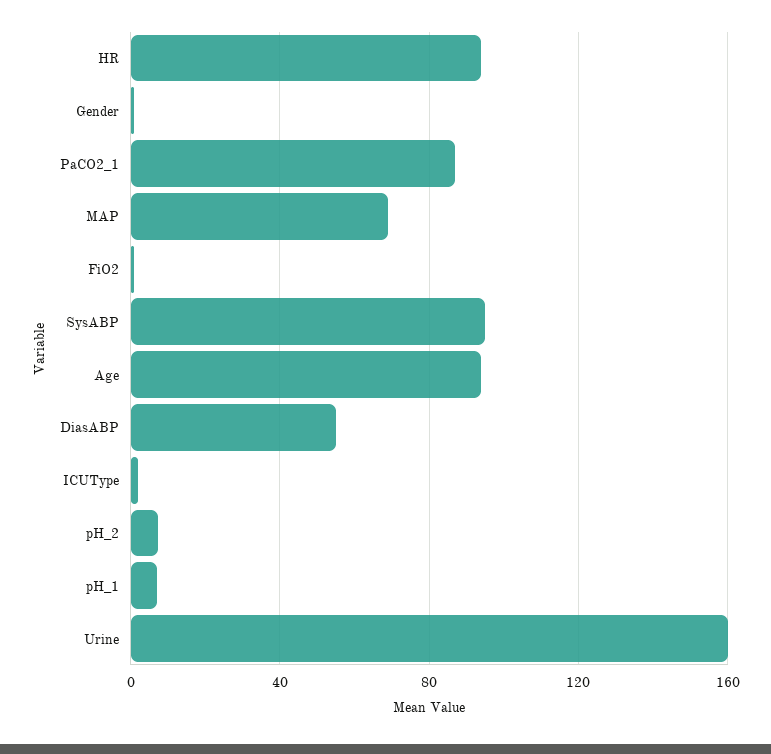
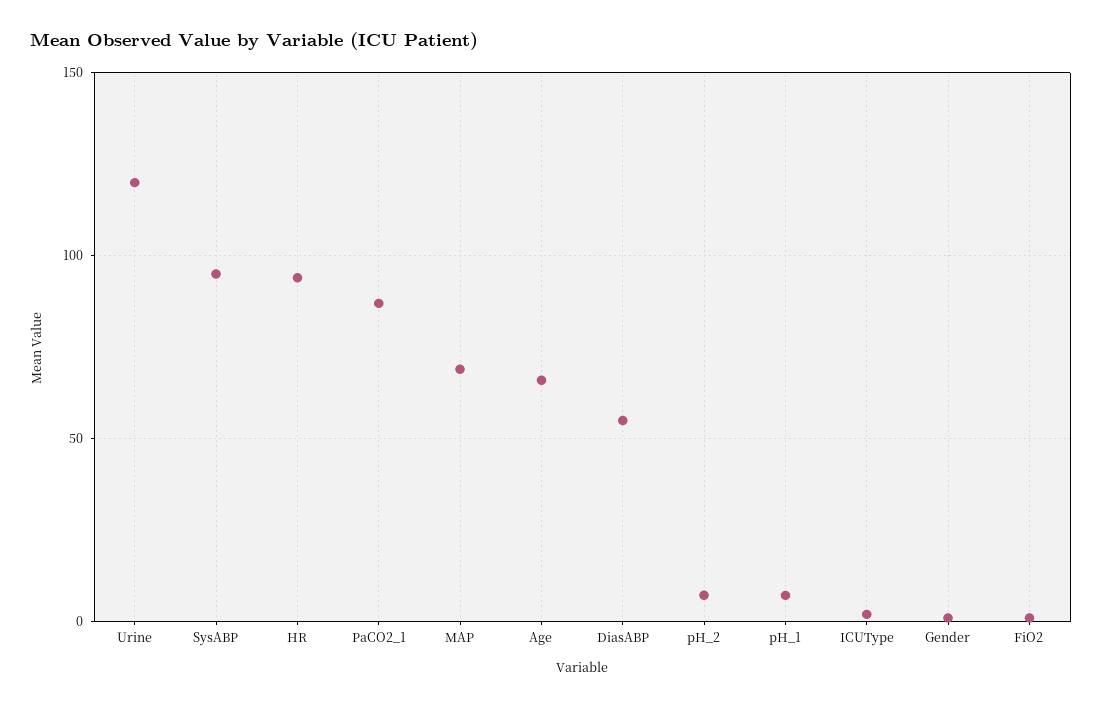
  {
    "HR": 95,
    "Gender": 0,
    "PaCO2_1": 85,
    "MAP": 70,
    "FiO2": 0,
    "SysABP": 95,
-   "Age": 95,
+   "Age": 65,
    "DiasABP": 55,
    "ICUType": 0,
    "pH_2": 5,
    "pH_1": 5,
-   "Urine": 160
+   "Urine": 120
  }

